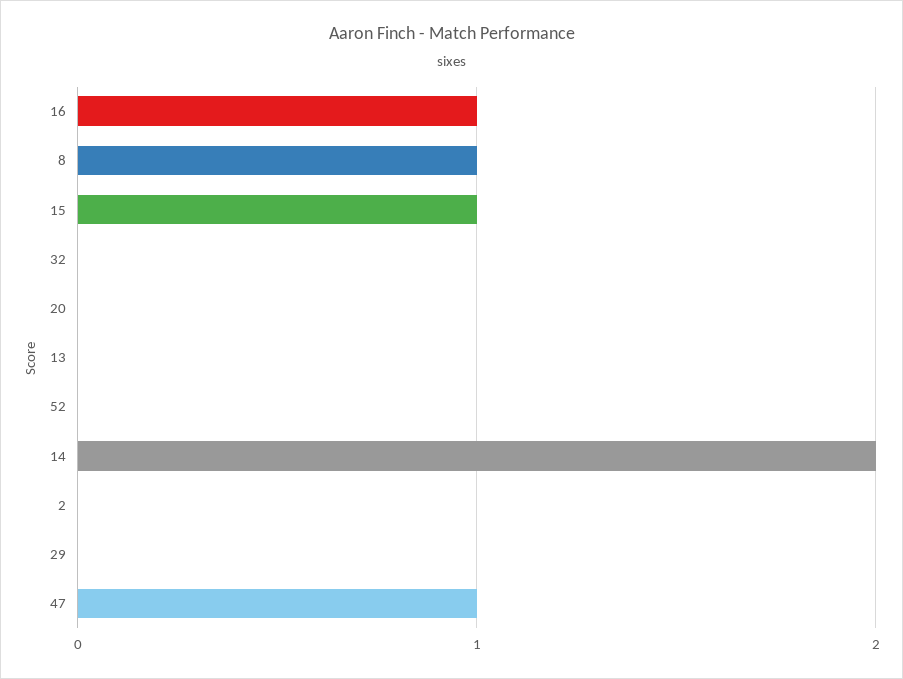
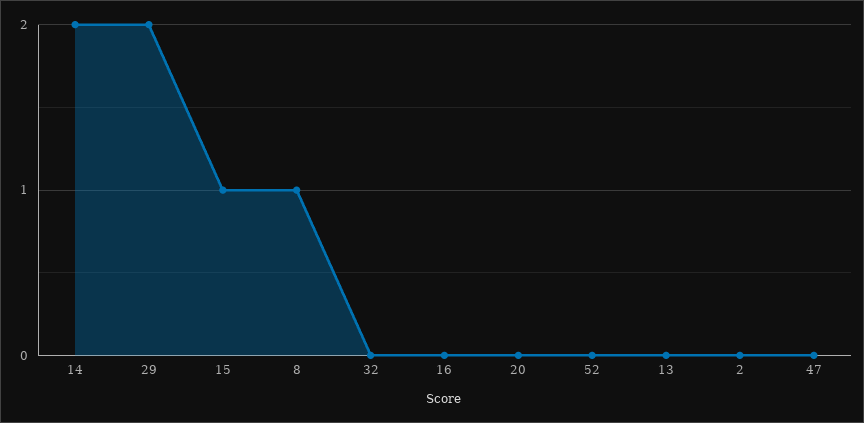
  {
-   "16": 1,
+   "16": 0,
    "8": 1,
    "15": 1,
    "32": 0,
    "20": 0,
    "13": 0,
    "52": 0,
    "14": 2,
    "2": 0,
-   "29": 0,
+   "29": 2,
-   "47": 1
+   "47": 0
  }

